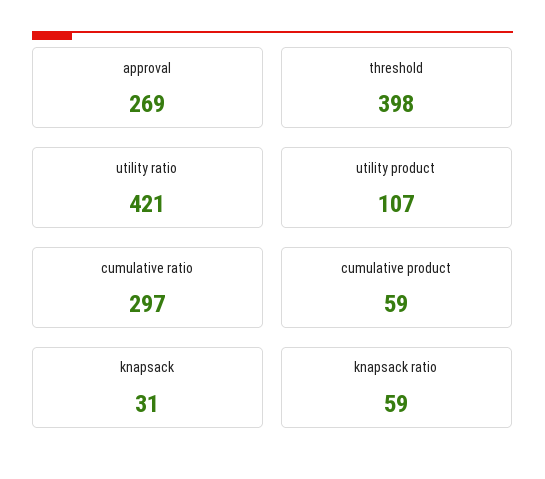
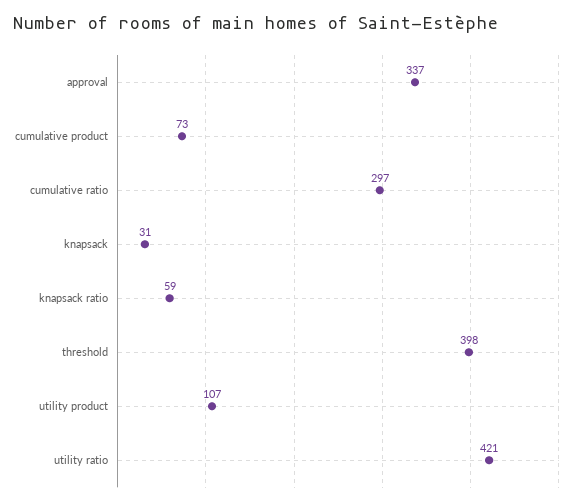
  {
-   "approval": 269,
+   "approval": 337,
    "threshold": 398,
    "utility ratio": 421,
    "utility product": 107,
    "cumulative ratio": 297,
-   "cumulative product": 59,
+   "cumulative product": 73,
    "knapsack": 31,
    "knapsack ratio": 59
  }

